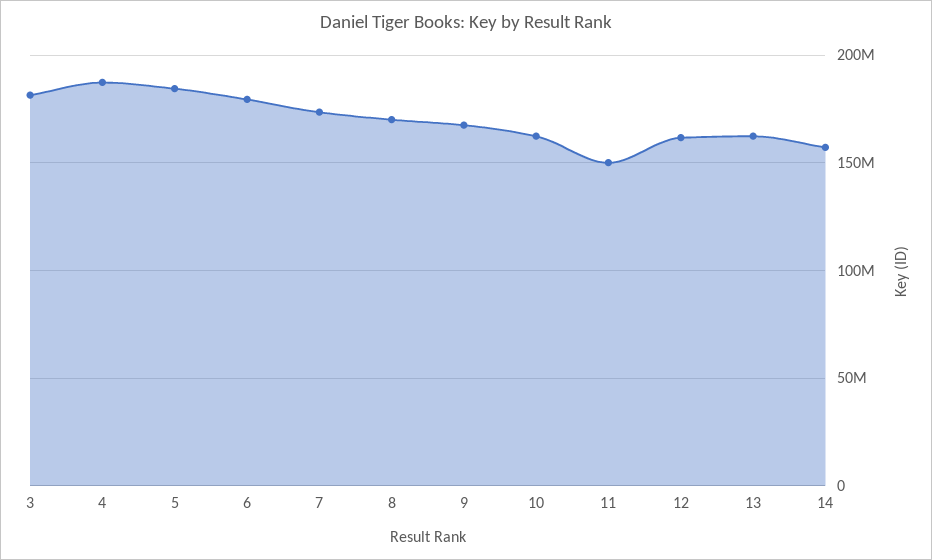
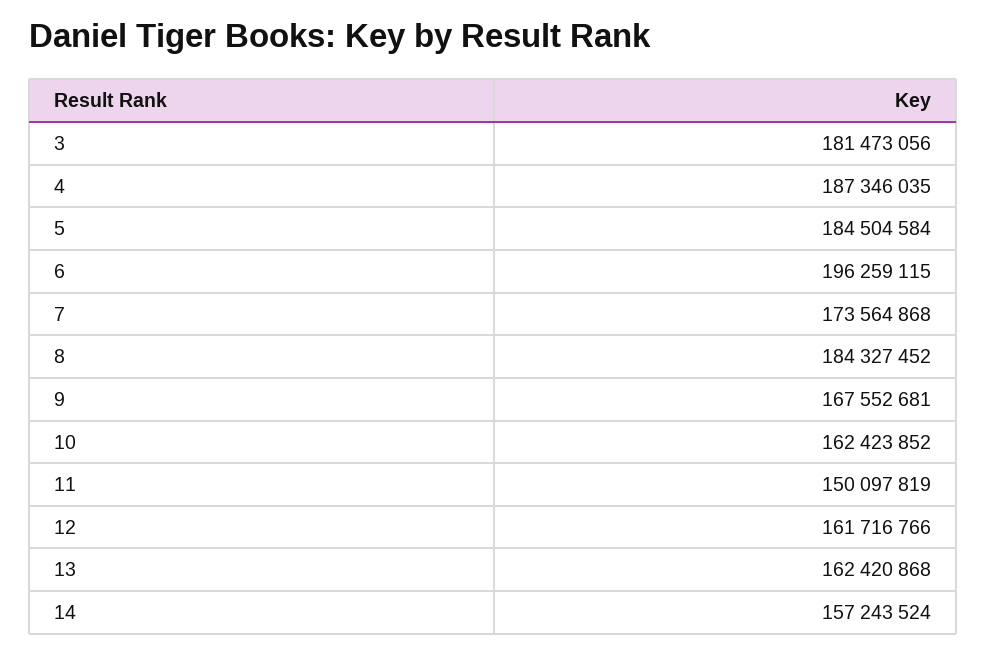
  {
    "3": 181473056,
    "4": 187346035,
    "5": 184504584,
-   "6": 180000000,
+   "6": 196259115,
    "7": 173564868,
-   "8": 170000000,
+   "8": 184327452,
    "9": 167552681,
    "10": 162423852,
    "11": 150097819,
    "12": 161716766,
    "13": 162420868,
    "14": 157243524
  }

